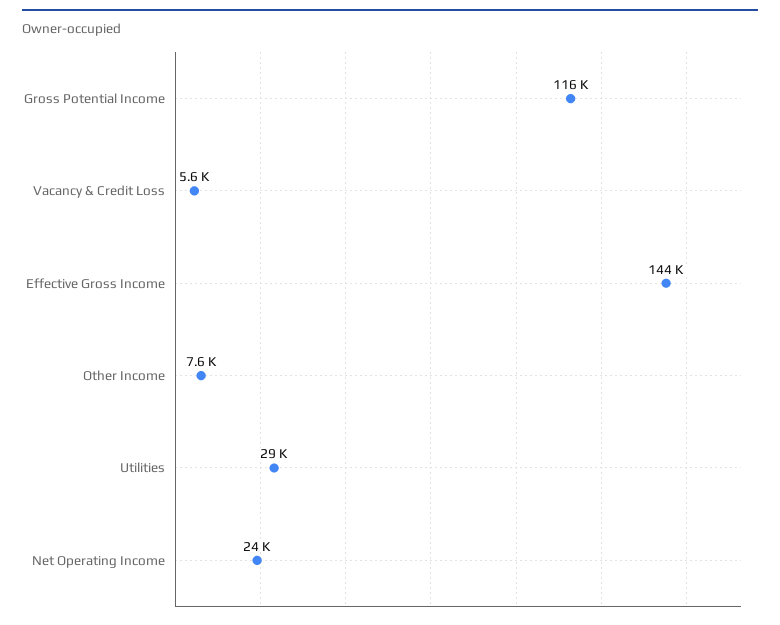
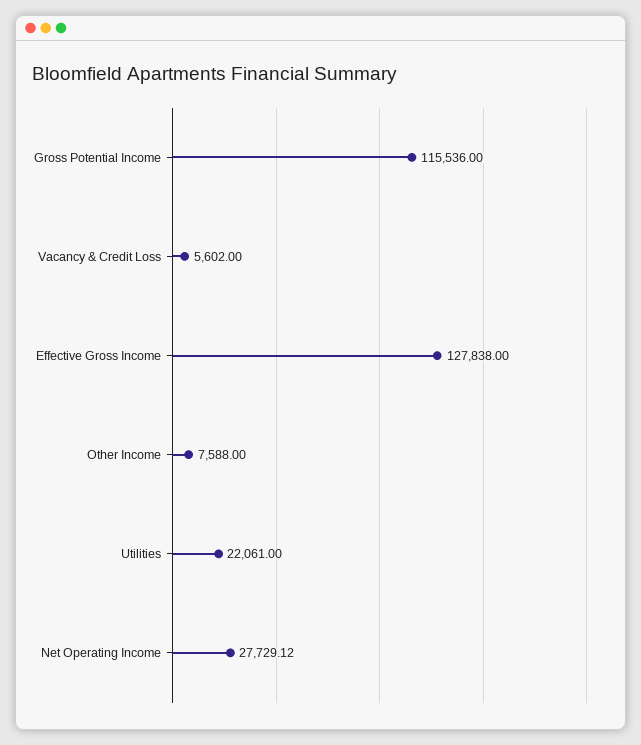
  {
    "Gross Potential Income": 115536,
    "Vacancy & Credit Loss": 5602,
-   "Effective Gross Income": 144000,
+   "Effective Gross Income": 127838,
    "Other Income": 7588,
-   "Utilities": 29000,
+   "Utilities": 22061,
-   "Net Operating Income": 24000
+   "Net Operating Income": 27729.12
  }

